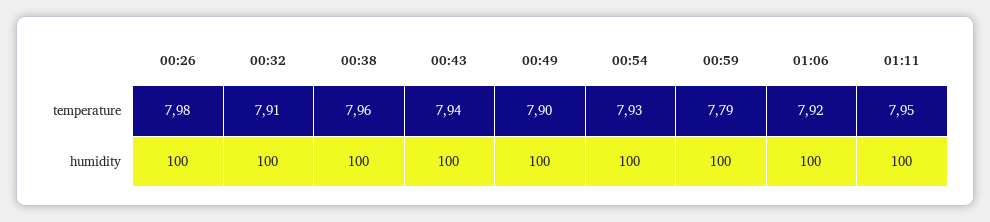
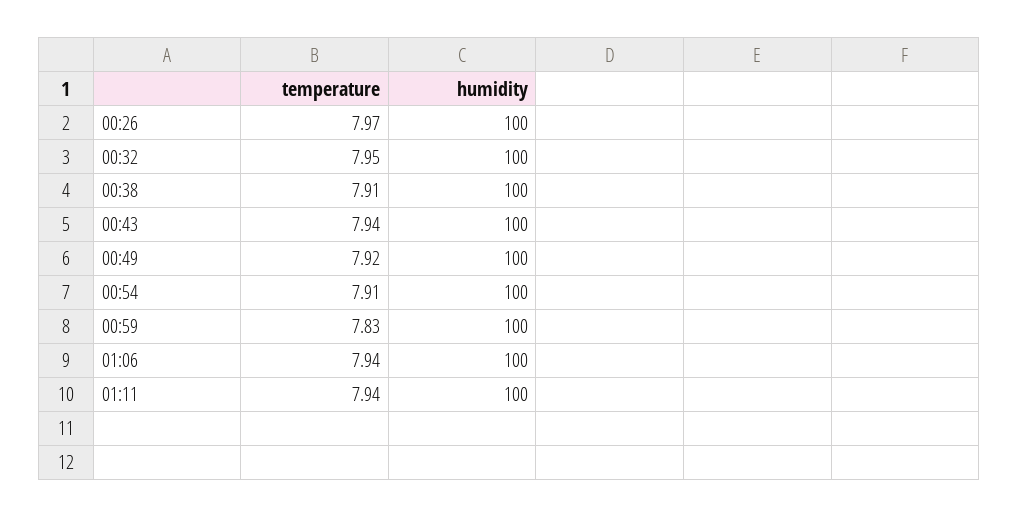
  {
    "00:26": {
-     "temperature": 7.98,
+     "temperature": 7.97,
      "humidity": 100
    },
    "00:32": {
-     "temperature": 7.91,
+     "temperature": 7.95,
      "humidity": 100
    },
    "00:38": {
-     "temperature": 7.96,
+     "temperature": 7.91,
      "humidity": 100
    },
    "00:43": {
      "temperature": 7.94,
      "humidity": 100
    },
    "00:49": {
-     "temperature": 7.9,
+     "temperature": 7.92,
      "humidity": 100
    },
    "00:54": {
-     "temperature": 7.93,
+     "temperature": 7.91,
      "humidity": 100
    },
    "00:59": {
-     "temperature": 7.79,
+     "temperature": 7.83,
      "humidity": 100
    },
    "01:06": {
-     "temperature": 7.92,
+     "temperature": 7.94,
      "humidity": 100
    },
    "01:11": {
-     "temperature": 7.95,
+     "temperature": 7.94,
      "humidity": 100
    }
  }

